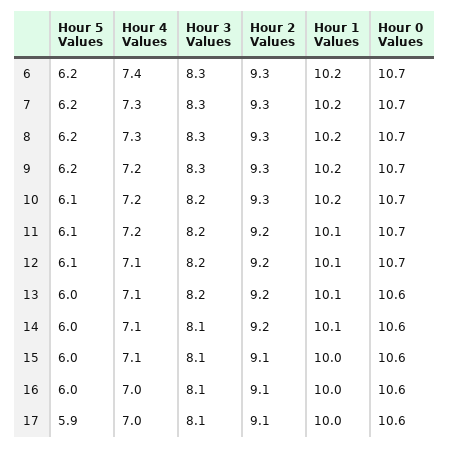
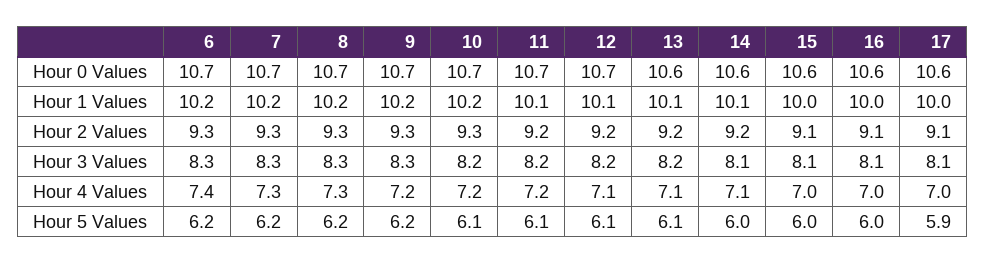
  {
    "Hour 5 Values": {
      "6": 6.2,
      "7": 6.2,
      "8": 6.2,
      "9": 6.2,
      "10": 6.1,
      "11": 6.1,
      "12": 6.1,
-     "13": 6,
+     "13": 6.1,
      "14": 6,
      "15": 6,
      "16": 6,
      "17": 5.9
    },
    "Hour 4 Values": {
      "6": 7.4,
      "7": 7.3,
      "8": 7.3,
      "9": 7.2,
      "10": 7.2,
      "11": 7.2,
      "12": 7.1,
      "13": 7.1,
      "14": 7.1,
-     "15": 7.1,
+     "15": 7,
      "16": 7,
      "17": 7
    },
    "Hour 3 Values": {
      "6": 8.3,
      "7": 8.3,
      "8": 8.3,
      "9": 8.3,
      "10": 8.2,
      "11": 8.2,
      "12": 8.2,
      "13": 8.2,
      "14": 8.1,
      "15": 8.1,
      "16": 8.1,
      "17": 8.1
    },
    "Hour 2 Values": {
      "6": 9.3,
      "7": 9.3,
      "8": 9.3,
      "9": 9.3,
      "10": 9.3,
      "11": 9.2,
      "12": 9.2,
      "13": 9.2,
      "14": 9.2,
      "15": 9.1,
      "16": 9.1,
      "17": 9.1
    },
    "Hour 1 Values": {
      "6": 10.2,
      "7": 10.2,
      "8": 10.2,
      "9": 10.2,
      "10": 10.2,
      "11": 10.1,
      "12": 10.1,
      "13": 10.1,
      "14": 10.1,
      "15": 10,
      "16": 10,
      "17": 10
    },
    "Hour 0 Values": {
      "6": 10.7,
      "7": 10.7,
      "8": 10.7,
      "9": 10.7,
      "10": 10.7,
      "11": 10.7,
      "12": 10.7,
      "13": 10.6,
      "14": 10.6,
      "15": 10.6,
      "16": 10.6,
      "17": 10.6
    }
  }

